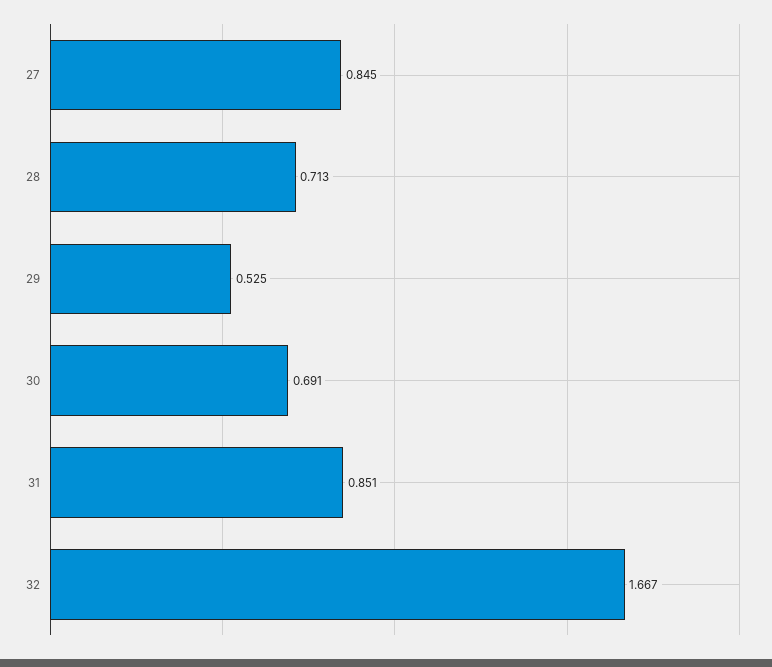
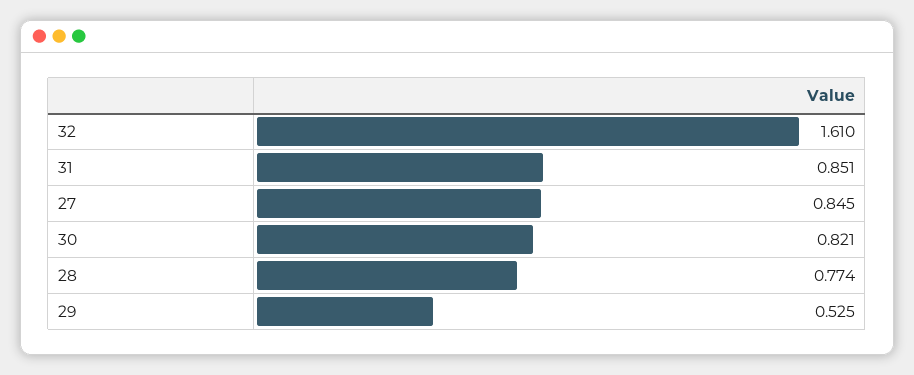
  {
    "27": 0.845,
-   "28": 0.713,
+   "28": 0.774,
    "29": 0.525,
-   "30": 0.691,
+   "30": 0.821,
    "31": 0.851,
-   "32": 1.667
+   "32": 1.61
  }

